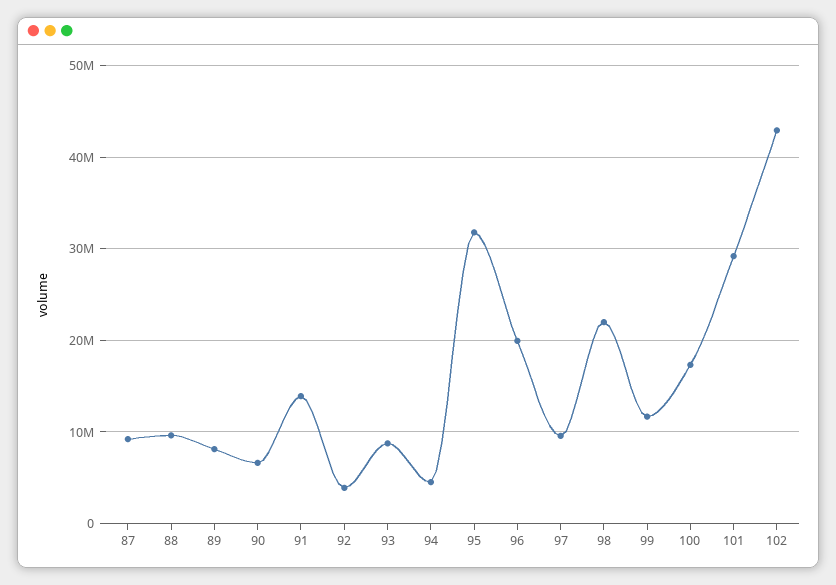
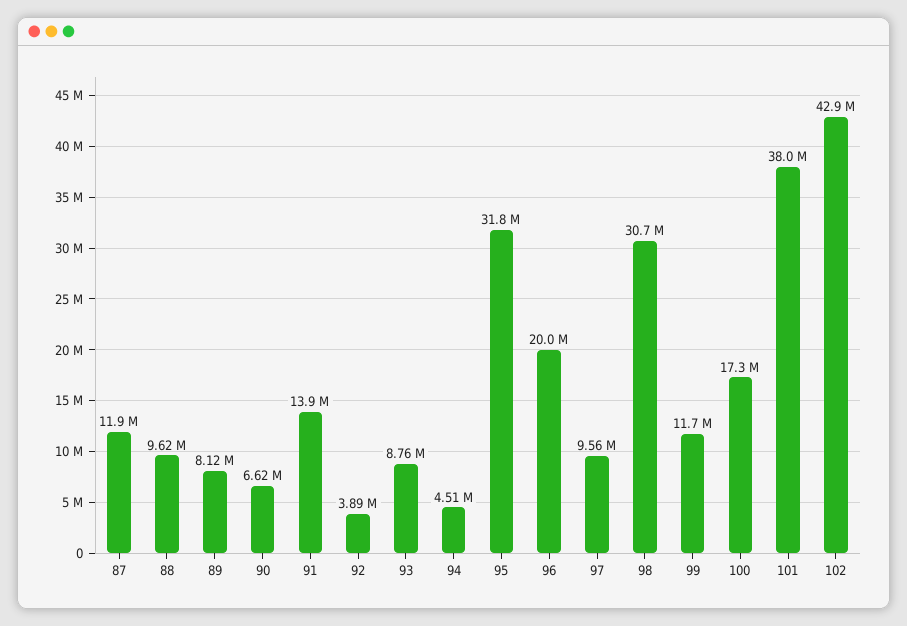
  {
-   "87": 9000000,
+   "87": 11900000,
    "88": 9620000,
    "89": 8120000,
    "90": 6620000,
    "91": 13900000,
    "92": 3890000,
    "93": 8760000,
    "94": 4510000,
    "95": 31800000,
    "96": 20000000,
    "97": 9560000,
-   "98": 22000000,
+   "98": 30700000,
    "99": 11700000,
    "100": 17300000,
-   "101": 29000000,
+   "101": 38000000,
    "102": 42900000
  }

